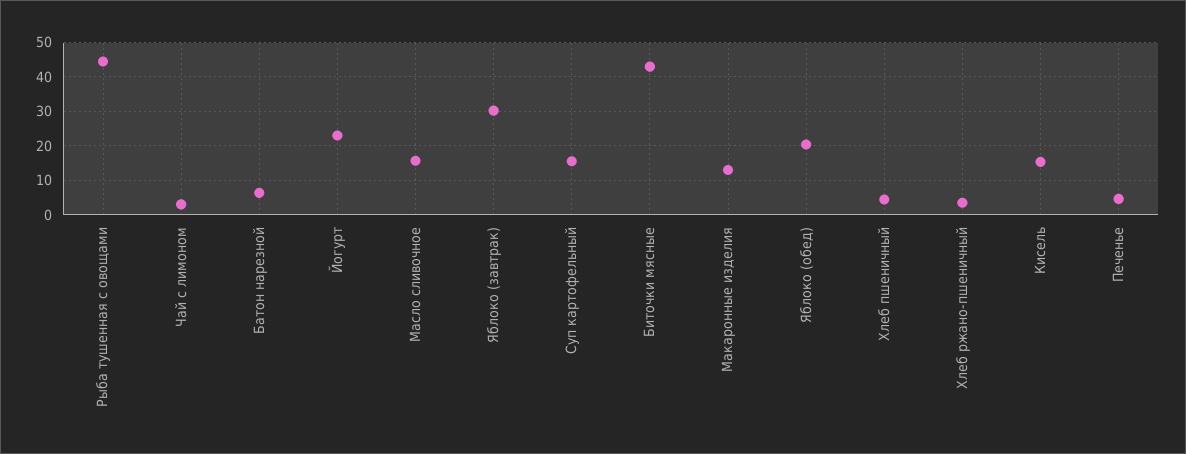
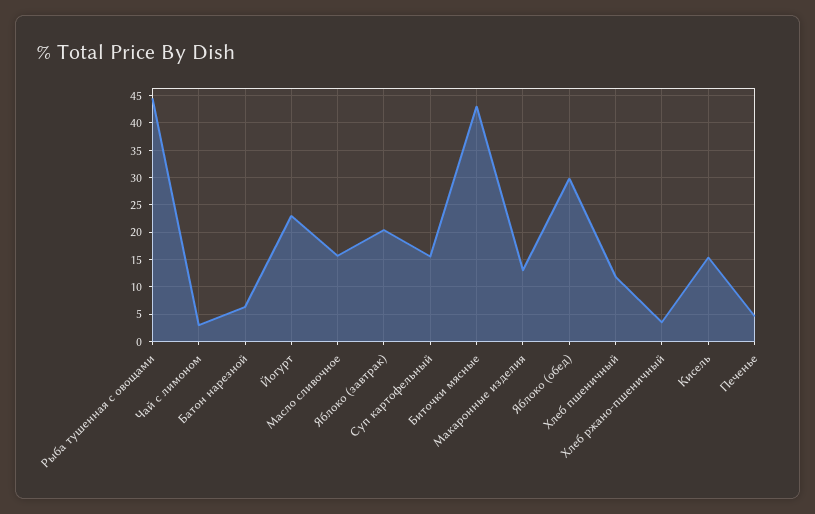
  {
    "Рыба тушенная с овощами": 44,
    "Чай с лимоном": 4,
    "Батон нарезной": 6,
    "Йогурт": 24,
    "Масло сливочное": 16,
-   "Яблоко (завтрак)": 30,
+   "Яблоко (завтрак)": 20,
    "Суп картофельный": 16,
    "Биточки мясные": 44,
    "Макаронные изделия": 14,
-   "Яблоко (обед)": 20,
+   "Яблоко (обед)": 30,
-   "Хлеб пшеничный": 4,
+   "Хлеб пшеничный": 12.5,
    "Хлеб ржано-пшеничный": 4,
    "Кисель": 16,
    "Печенье": 4
  }

